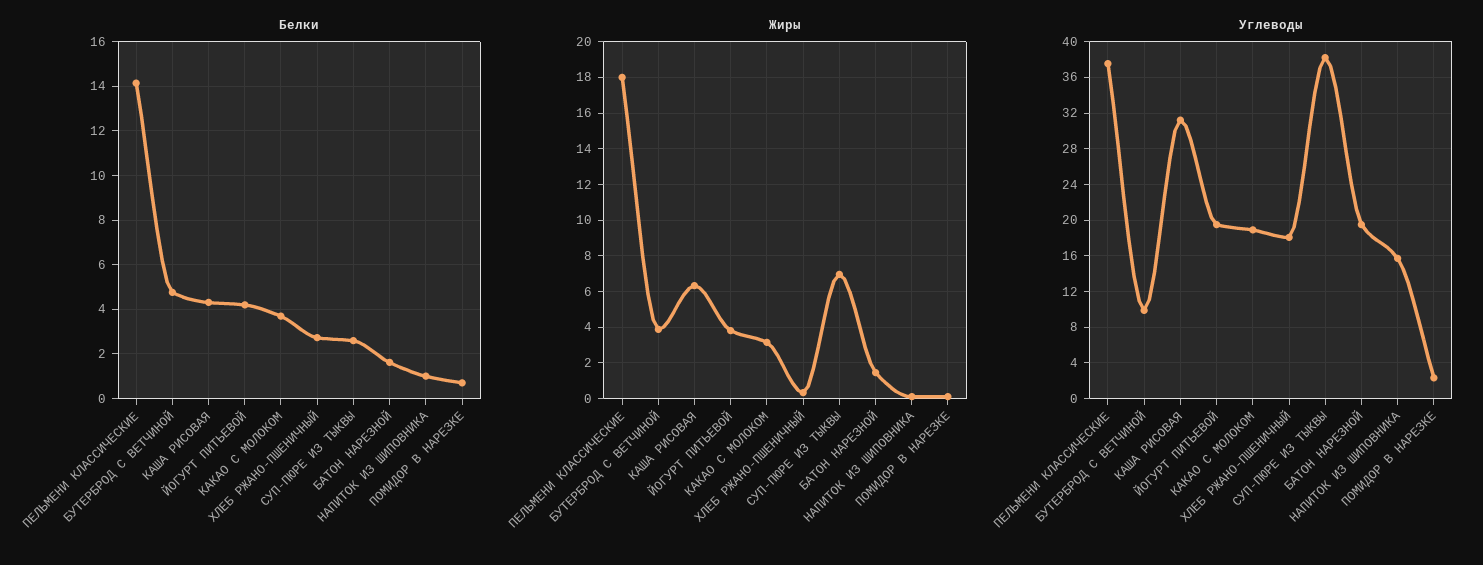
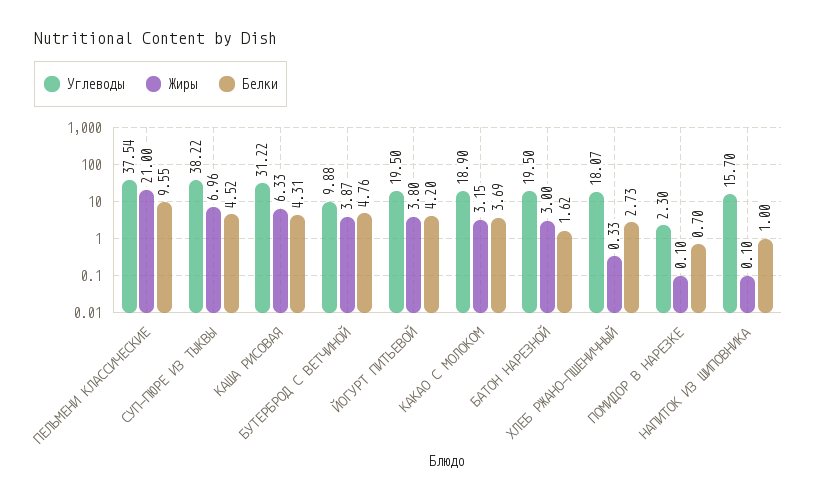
  {
    "Белки": {
-     "ПЕЛЬМЕНИ КЛАССИЧЕСКИЕ": 14,
+     "ПЕЛЬМЕНИ КЛАССИЧЕСКИЕ": 9.55,
      "БУТЕРБРОД С ВЕТЧИНОЙ": 4.76,
      "КАША РИСОВАЯ": 4.31,
      "ЙОГУРТ ПИТЬЕВОЙ": 4.2,
      "КАКАО С МОЛОКОМ": 3.69,
      "ХЛЕБ РЖАНО-ПШЕНИЧНЫЙ": 2.73,
-     "СУП-ПЮРЕ ИЗ ТЫКВЫ": 2.5,
+     "СУП-ПЮРЕ ИЗ ТЫКВЫ": 4.52,
      "БАТОН НАРЕЗНОЙ": 1.62,
      "НАПИТОК ИЗ ШИПОВНИКА": 1,
      "ПОМИДОР В НАРЕЗКЕ": 0.7
    },
    "Жиры": {
-     "ПЕЛЬМЕНИ КЛАССИЧЕСКИЕ": 18,
+     "ПЕЛЬМЕНИ КЛАССИЧЕСКИЕ": 21,
      "БУТЕРБРОД С ВЕТЧИНОЙ": 3.87,
      "КАША РИСОВАЯ": 6.33,
      "ЙОГУРТ ПИТЬЕВОЙ": 3.8,
      "КАКАО С МОЛОКОМ": 3.15,
      "ХЛЕБ РЖАНО-ПШЕНИЧНЫЙ": 0.33,
      "СУП-ПЮРЕ ИЗ ТЫКВЫ": 6.96,
-     "БАТОН НАРЕЗНОЙ": 1.5,
+     "БАТОН НАРЕЗНОЙ": 3,
      "НАПИТОК ИЗ ШИПОВНИКА": 0.1,
      "ПОМИДОР В НАРЕЗКЕ": 0.1
    },
    "Углеводы": {
      "ПЕЛЬМЕНИ КЛАССИЧЕСКИЕ": 37.54,
      "БУТЕРБРОД С ВЕТЧИНОЙ": 9.88,
      "КАША РИСОВАЯ": 31.22,
      "ЙОГУРТ ПИТЬЕВОЙ": 19.5,
      "КАКАО С МОЛОКОМ": 18.9,
      "ХЛЕБ РЖАНО-ПШЕНИЧНЫЙ": 18.07,
      "СУП-ПЮРЕ ИЗ ТЫКВЫ": 38.22,
      "БАТОН НАРЕЗНОЙ": 19.5,
      "НАПИТОК ИЗ ШИПОВНИКА": 15.7,
      "ПОМИДОР В НАРЕЗКЕ": 2.3
    }
  }

